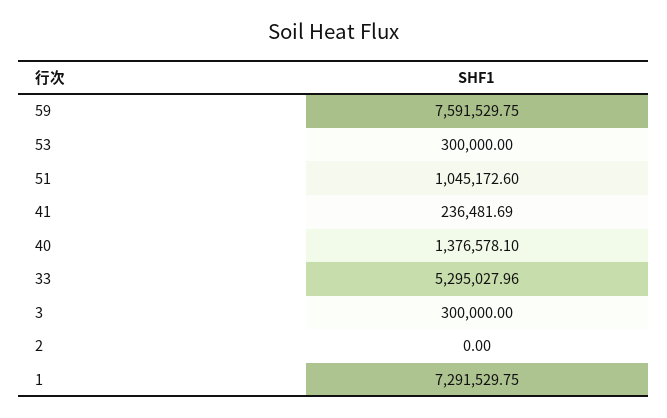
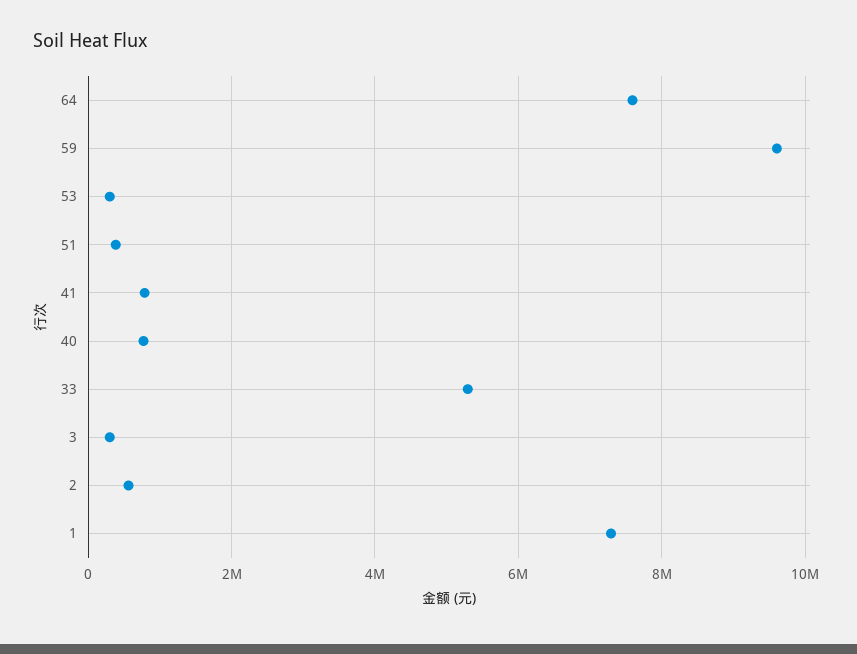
  {
-   "59": 7591529.75,
+   "59": 9600000,
    "53": 300000,
-   "51": 1045172.6,
+   "51": 400000,
-   "41": 236481.69,
+   "41": 800000,
-   "40": 1376578.1,
+   "40": 800000,
    "33": 5295027.96,
    "3": 300000,
-   "2": 0,
+   "2": 600000,
-   "1": 7291529.75
+   "1": 7291529.75,
+   "64": 7600000
  }

